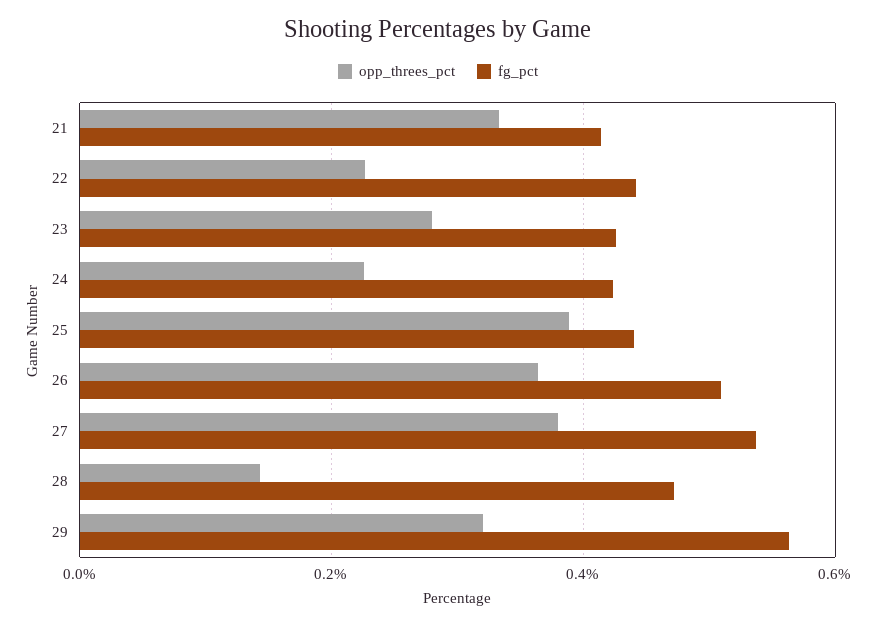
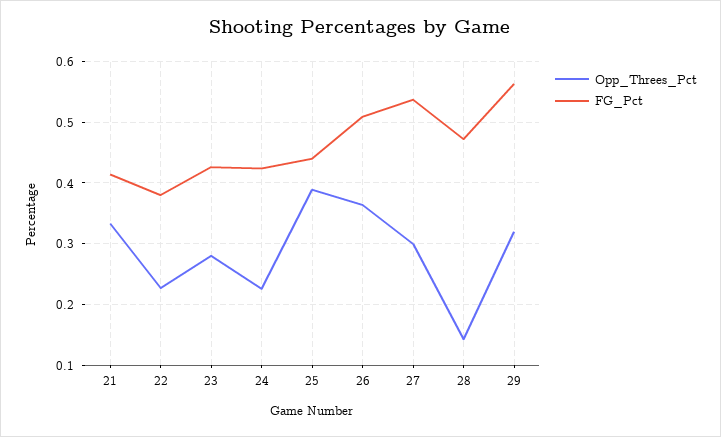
  {
    "opp_threes_pct": {
      "21": 0.33,
      "22": 0.23,
      "23": 0.28,
      "24": 0.23,
      "25": 0.39,
      "26": 0.36,
-     "27": 0.38,
+     "27": 0.3,
      "28": 0.14,
      "29": 0.32
    },
    "fg_pct": {
      "21": 0.41,
-     "22": 0.44,
+     "22": 0.38,
      "23": 0.43,
      "24": 0.42,
      "25": 0.44,
      "26": 0.51,
      "27": 0.54,
      "28": 0.47,
      "29": 0.56
    }
  }

